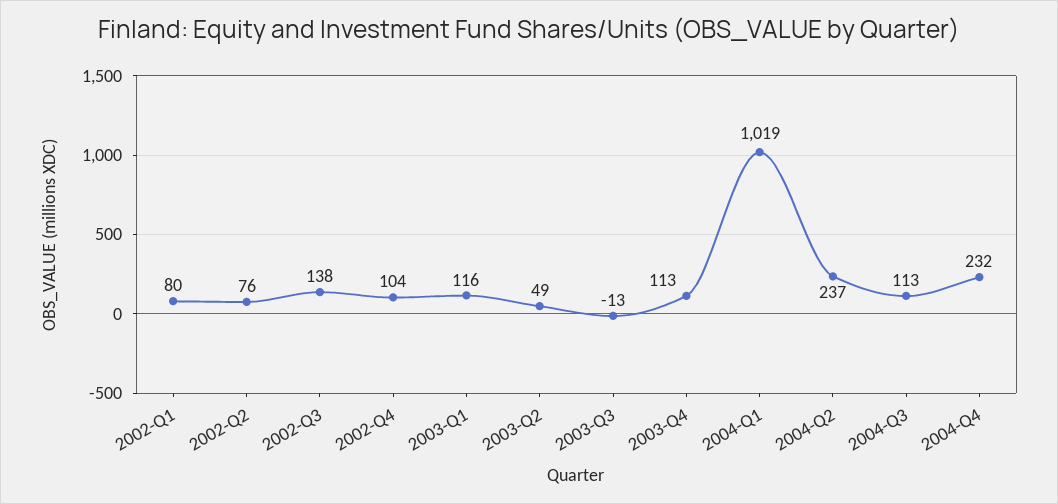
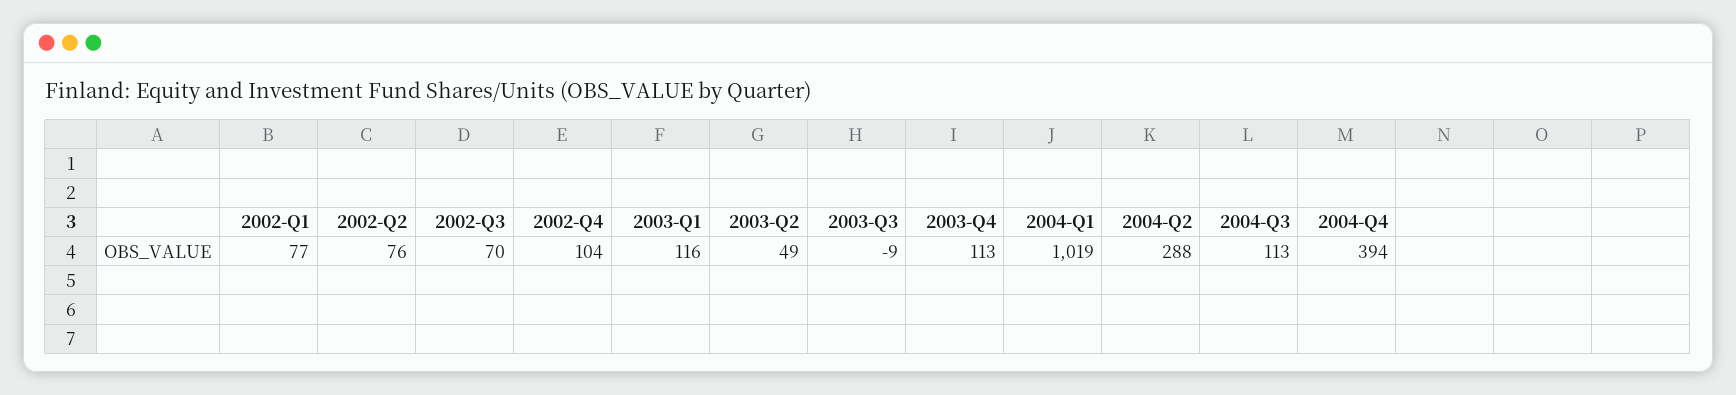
  {
-   "2002-Q1": 80,
+   "2002-Q1": 77,
    "2002-Q2": 76,
-   "2002-Q3": 138,
+   "2002-Q3": 70,
    "2002-Q4": 104,
    "2003-Q1": 116,
    "2003-Q2": 49,
-   "2003-Q3": -13,
+   "2003-Q3": -9,
    "2003-Q4": 113,
    "2004-Q1": 1019,
-   "2004-Q2": 237,
+   "2004-Q2": 288,
    "2004-Q3": 113,
-   "2004-Q4": 232
+   "2004-Q4": 394
  }

